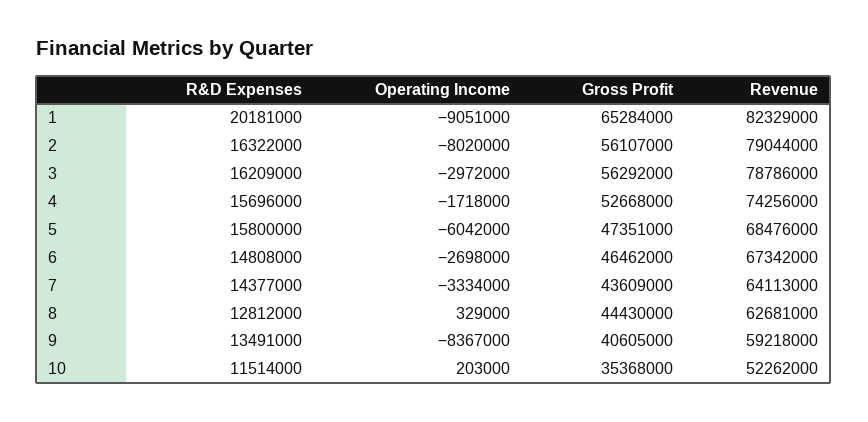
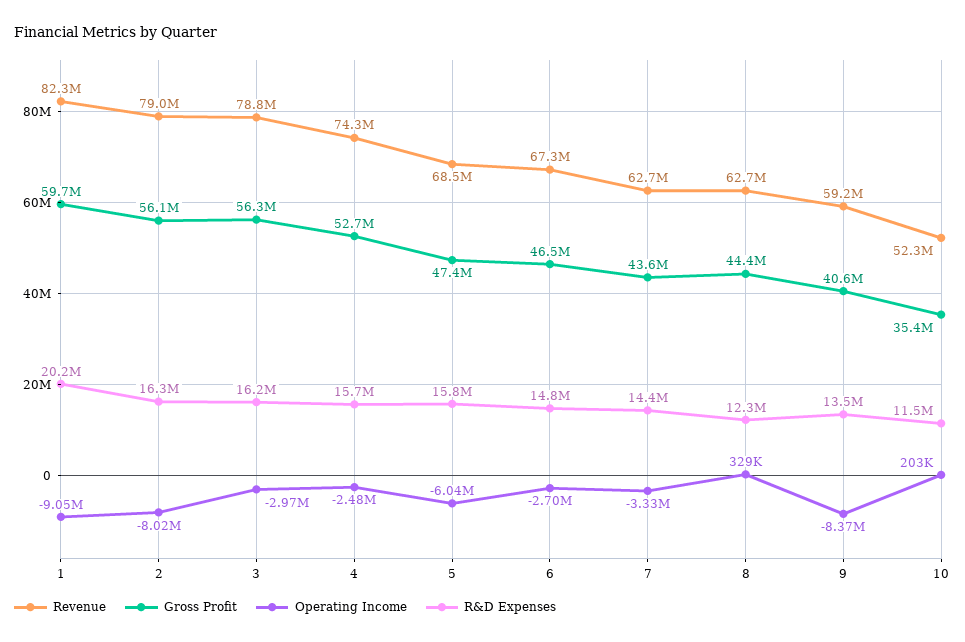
  {
    "R&D Expenses": {
      "1": 20181000,
      "2": 16322000,
      "3": 16209000,
      "4": 15696000,
      "5": 15800000,
      "6": 14808000,
      "7": 14377000,
-     "8": 12812000,
+     "8": 12300000,
      "9": 13491000,
      "10": 11514000
    },
    "Operating Income": {
      "1": -9051000,
      "2": -8020000,
      "3": -2972000,
-     "4": -1718000,
+     "4": -2480000,
      "5": -6042000,
      "6": -2698000,
      "7": -3334000,
      "8": 329000,
      "9": -8367000,
      "10": 203000
    },
    "Gross Profit": {
-     "1": 65284000,
+     "1": 59700000,
      "2": 56107000,
      "3": 56292000,
      "4": 52668000,
      "5": 47351000,
      "6": 46462000,
      "7": 43609000,
      "8": 44430000,
      "9": 40605000,
      "10": 35368000
    },
    "Revenue": {
      "1": 82329000,
      "2": 79044000,
      "3": 78786000,
      "4": 74256000,
      "5": 68476000,
      "6": 67342000,
-     "7": 64113000,
+     "7": 62700000,
      "8": 62681000,
      "9": 59218000,
      "10": 52262000
    }
  }

